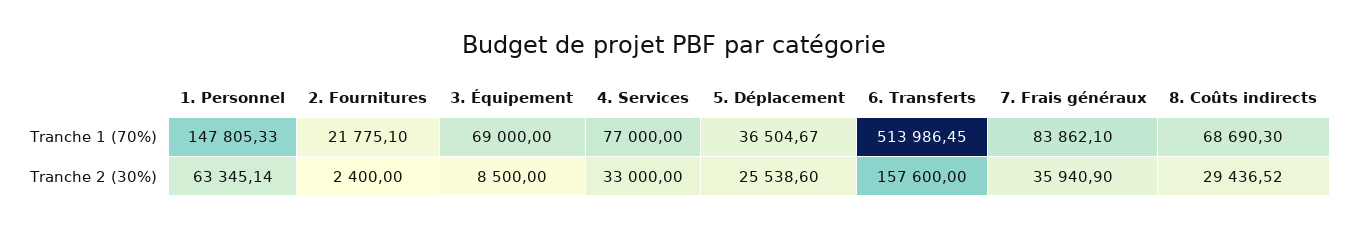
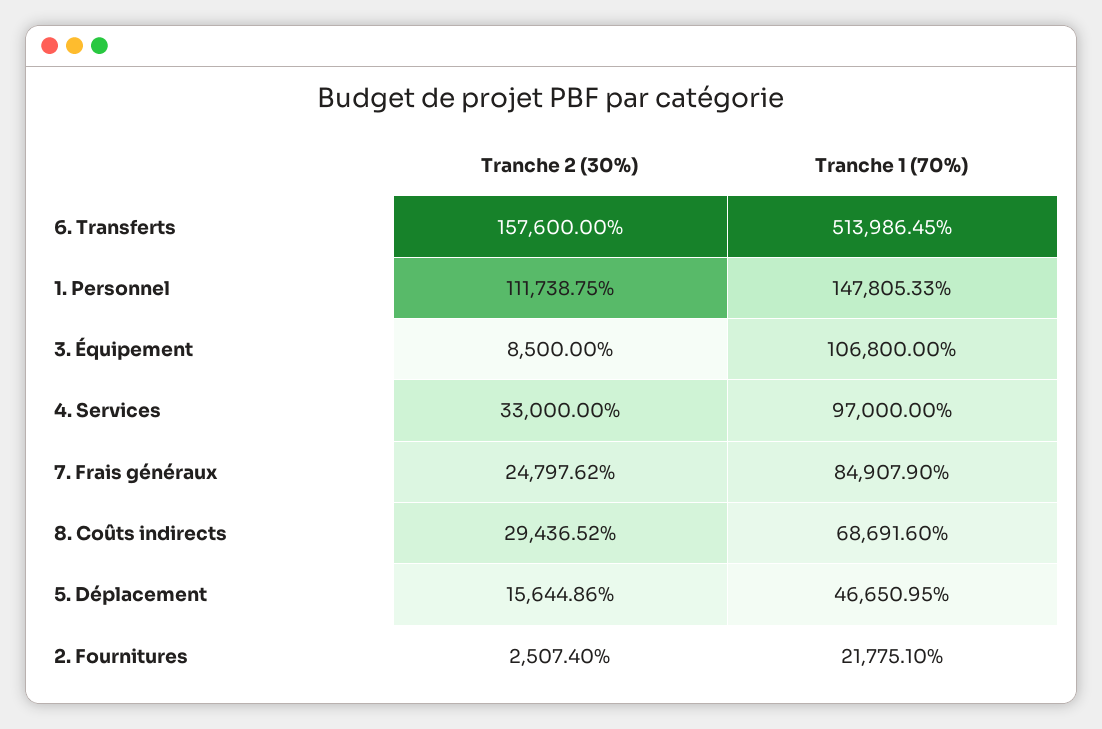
  {
    "1. Personnel": {
      "Tranche 1 (70%)": 147805.33,
-     "Tranche 2 (30%)": 63345.14
+     "Tranche 2 (30%)": 111738.75
    },
    "2. Fournitures": {
      "Tranche 1 (70%)": 21775.1,
-     "Tranche 2 (30%)": 2400
+     "Tranche 2 (30%)": 2507.4
    },
    "3. Équipement": {
-     "Tranche 1 (70%)": 69000,
+     "Tranche 1 (70%)": 106800,
      "Tranche 2 (30%)": 8500
    },
    "4. Services": {
-     "Tranche 1 (70%)": 77000,
+     "Tranche 1 (70%)": 97000,
      "Tranche 2 (30%)": 33000
    },
    "5. Déplacement": {
-     "Tranche 1 (70%)": 36504.67,
+     "Tranche 1 (70%)": 46650.95,
-     "Tranche 2 (30%)": 25538.6
+     "Tranche 2 (30%)": 15644.86
    },
    "6. Transferts": {
      "Tranche 1 (70%)": 513986.45,
      "Tranche 2 (30%)": 157600
    },
    "7. Frais généraux": {
-     "Tranche 1 (70%)": 83862.1,
+     "Tranche 1 (70%)": 84907.9,
-     "Tranche 2 (30%)": 35940.9
+     "Tranche 2 (30%)": 24797.62
    },
    "8. Coûts indirects": {
-     "Tranche 1 (70%)": 68690.3,
+     "Tranche 1 (70%)": 68691.6,
      "Tranche 2 (30%)": 29436.52
    }
  }

